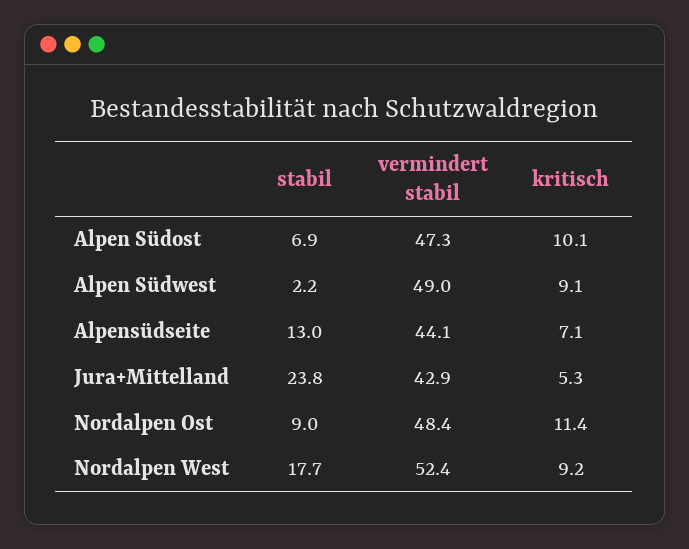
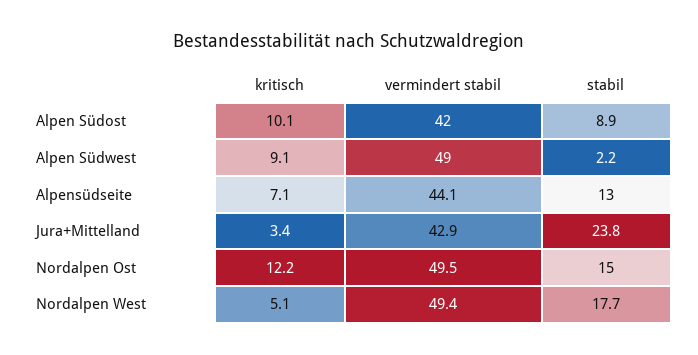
  {
    "stabil": {
-     "Alpen Südost": 6.9,
+     "Alpen Südost": 8.9,
      "Alpen Südwest": 2.2,
      "Alpensüdseite": 13,
      "Jura+Mittelland": 23.8,
-     "Nordalpen Ost": 9,
+     "Nordalpen Ost": 15,
      "Nordalpen West": 17.7
    },
    "vermindert stabil": {
-     "Alpen Südost": 47.3,
+     "Alpen Südost": 42,
      "Alpen Südwest": 49,
      "Alpensüdseite": 44.1,
      "Jura+Mittelland": 42.9,
-     "Nordalpen Ost": 48.4,
+     "Nordalpen Ost": 49.5,
-     "Nordalpen West": 52.4
+     "Nordalpen West": 49.4
    },
    "kritisch": {
      "Alpen Südost": 10.1,
      "Alpen Südwest": 9.1,
      "Alpensüdseite": 7.1,
-     "Jura+Mittelland": 5.3,
+     "Jura+Mittelland": 3.4,
-     "Nordalpen Ost": 11.4,
+     "Nordalpen Ost": 12.2,
-     "Nordalpen West": 9.2
+     "Nordalpen West": 5.1
    }
  }

